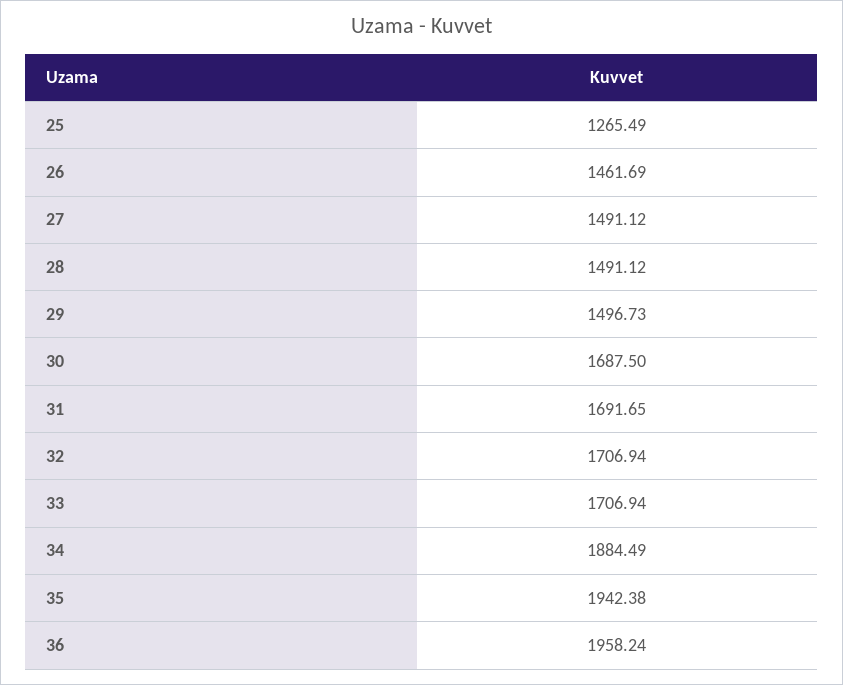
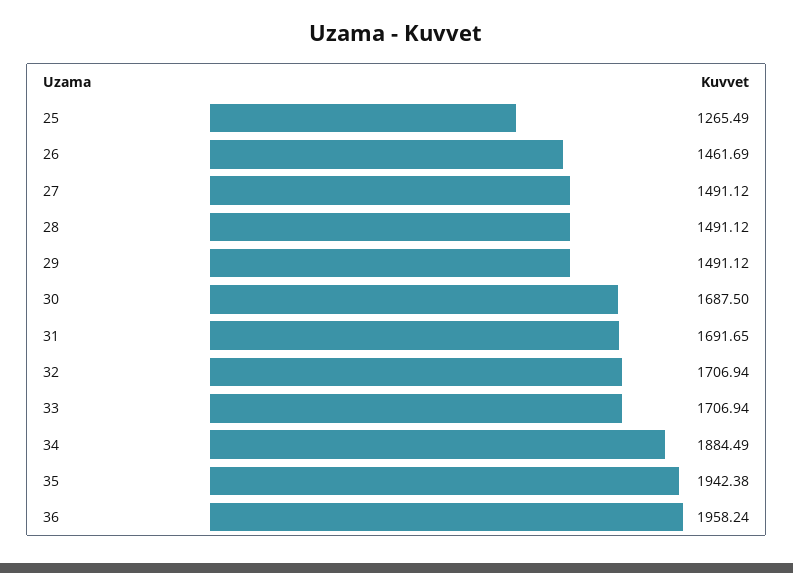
  {
    "25": 1265.49,
    "26": 1461.69,
    "27": 1491.12,
    "28": 1491.12,
-   "29": 1496.73,
+   "29": 1491.12,
    "30": 1687.5,
    "31": 1691.65,
    "32": 1706.94,
    "33": 1706.94,
    "34": 1884.49,
    "35": 1942.38,
    "36": 1958.24
  }

